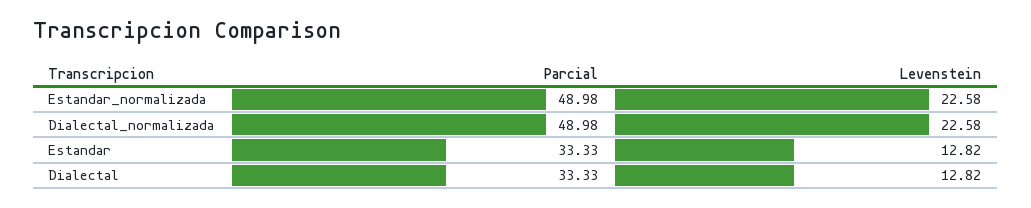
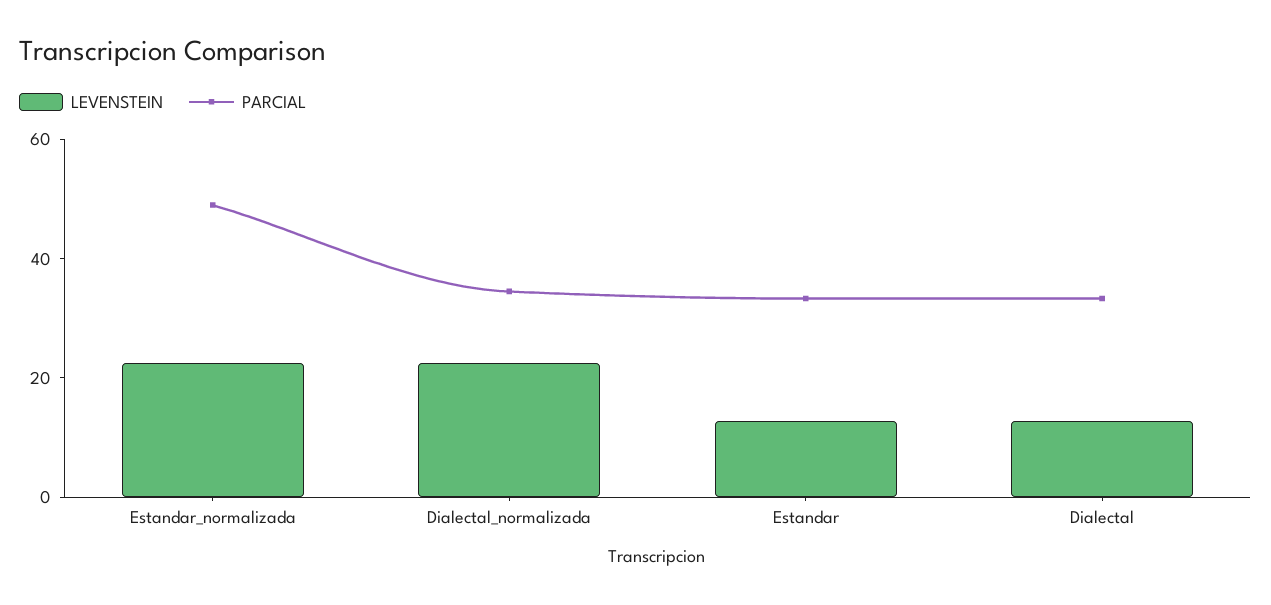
  {
    "Parcial": {
      "Estandar_normalizada": 48.98,
-     "Dialectal_normalizada": 48.98,
+     "Dialectal_normalizada": 35,
      "Estandar": 33.33,
      "Dialectal": 33.33
    },
    "Levenstein": {
      "Estandar_normalizada": 22.58,
      "Dialectal_normalizada": 22.58,
      "Estandar": 12.82,
      "Dialectal": 12.82
    }
  }

